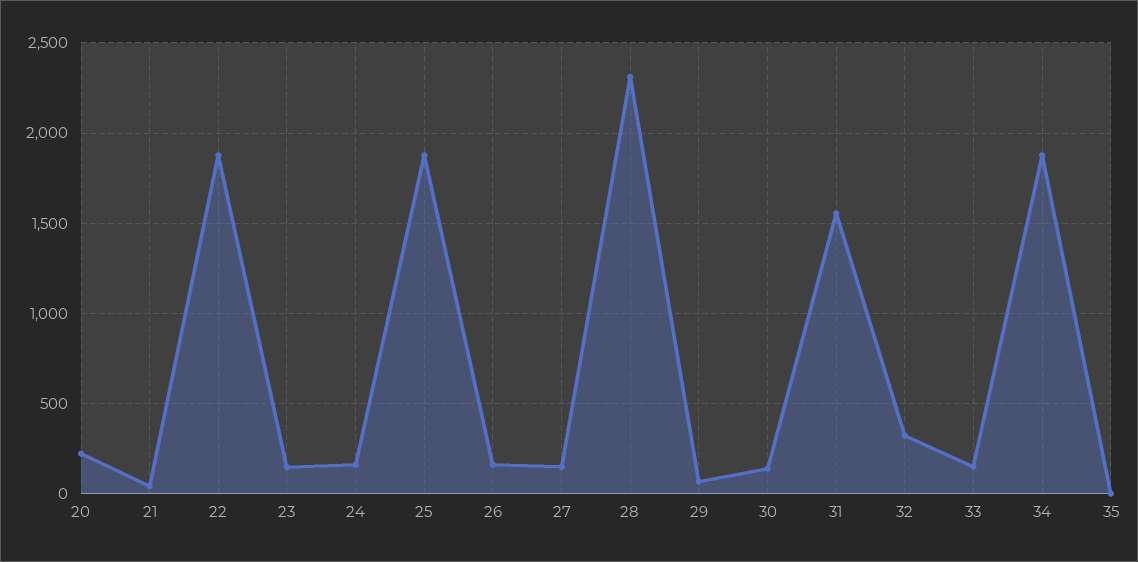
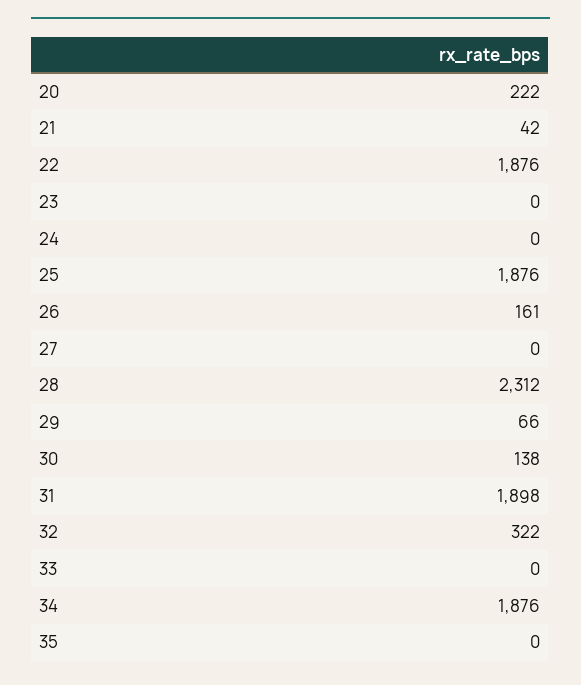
  {
    "20": 222,
    "21": 42,
    "22": 1876,
-   "23": 150,
+   "23": 0,
-   "24": 150,
+   "24": 0,
    "25": 1876,
    "26": 161,
-   "27": 150,
+   "27": 0,
    "28": 2312,
    "29": 66,
    "30": 138,
-   "31": 1550,
+   "31": 1898,
    "32": 322,
-   "33": 150,
+   "33": 0,
    "34": 1876,
    "35": 0
  }

